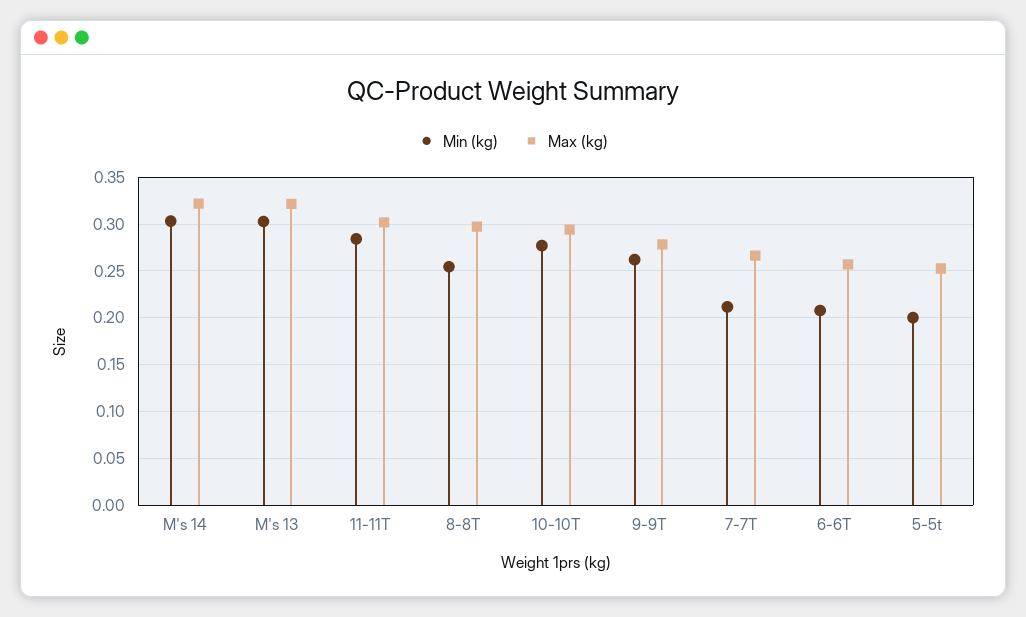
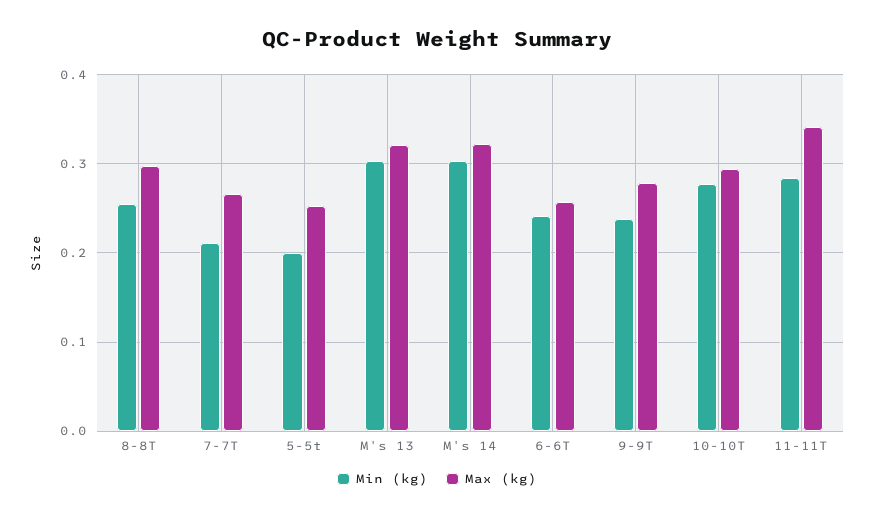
  {
    "Min (kg)": {
      "M's 14": 0.3,
      "M's 13": 0.3,
      "11-11T": 0.28,
      "8-8T": 0.25,
      "10-10T": 0.28,
-     "9-9T": 0.26,
+     "9-9T": 0.24,
      "7-7T": 0.21,
-     "6-6T": 0.21,
+     "6-6T": 0.24,
      "5-5t": 0.2
    },
    "Max (kg)": {
      "M's 14": 0.32,
      "M's 13": 0.32,
-     "11-11T": 0.3,
+     "11-11T": 0.34,
      "8-8T": 0.3,
      "10-10T": 0.29,
      "9-9T": 0.28,
      "7-7T": 0.27,
      "6-6T": 0.26,
      "5-5t": 0.25
    }
  }

